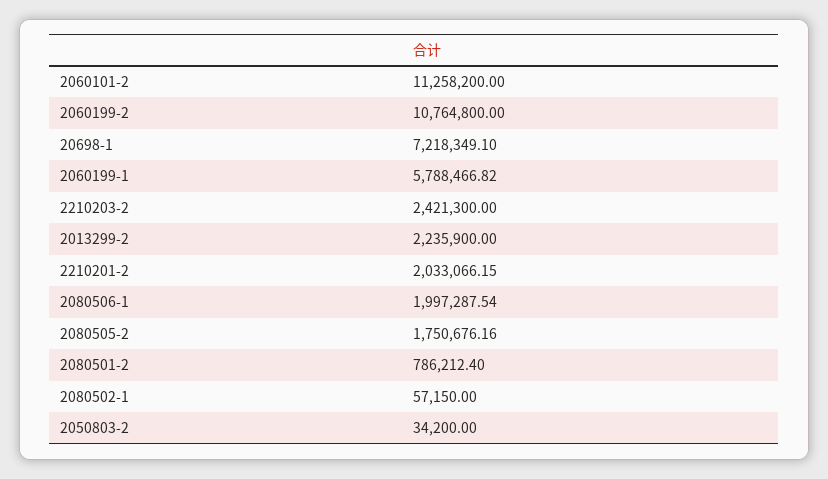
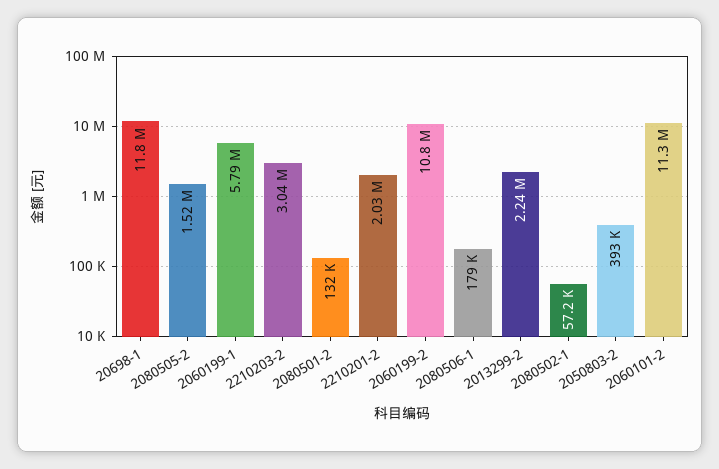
  {
    "2060101-2": 11258200,
    "2060199-2": 10764800,
-   "20698-1": 7218349.1,
+   "20698-1": 11800000,
    "2060199-1": 5788466.82,
-   "2210203-2": 2421300,
+   "2210203-2": 3040000,
    "2013299-2": 2235900,
    "2210201-2": 2033066.15,
-   "2080506-1": 1997287.54,
+   "2080506-1": 179000,
-   "2080505-2": 1750676.16,
+   "2080505-2": 1520000,
-   "2080501-2": 786212.4,
+   "2080501-2": 132000,
    "2080502-1": 57150,
-   "2050803-2": 34200
+   "2050803-2": 393000
  }

